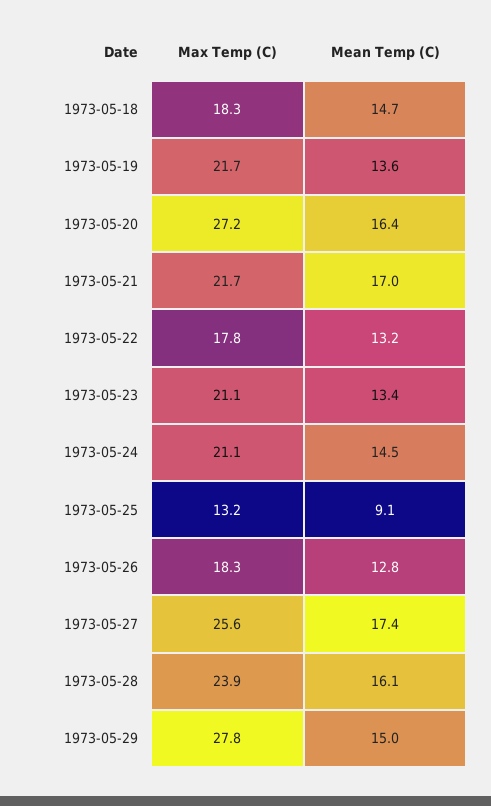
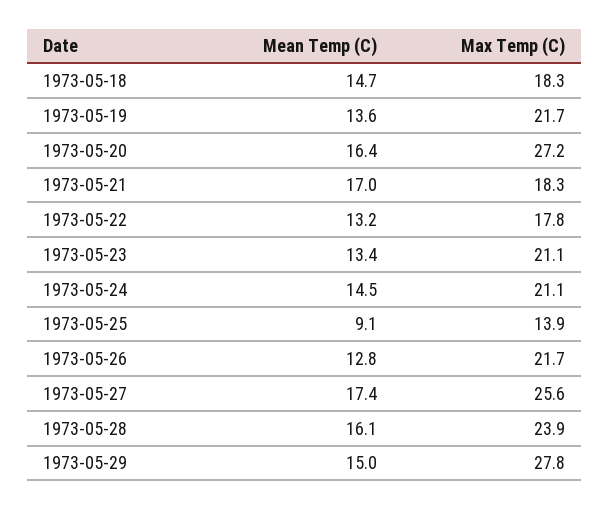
  {
    "Max Temp (C)": {
      "1973-05-18": 18.3,
      "1973-05-19": 21.7,
      "1973-05-20": 27.2,
-     "1973-05-21": 21.7,
+     "1973-05-21": 18.3,
      "1973-05-22": 17.8,
      "1973-05-23": 21.1,
      "1973-05-24": 21.1,
-     "1973-05-25": 13.2,
+     "1973-05-25": 13.9,
-     "1973-05-26": 18.3,
+     "1973-05-26": 21.7,
      "1973-05-27": 25.6,
      "1973-05-28": 23.9,
      "1973-05-29": 27.8
    },
    "Mean Temp (C)": {
      "1973-05-18": 14.7,
      "1973-05-19": 13.6,
      "1973-05-20": 16.4,
      "1973-05-21": 17,
      "1973-05-22": 13.2,
      "1973-05-23": 13.4,
      "1973-05-24": 14.5,
      "1973-05-25": 9.1,
      "1973-05-26": 12.8,
      "1973-05-27": 17.4,
      "1973-05-28": 16.1,
      "1973-05-29": 15
    }
  }

